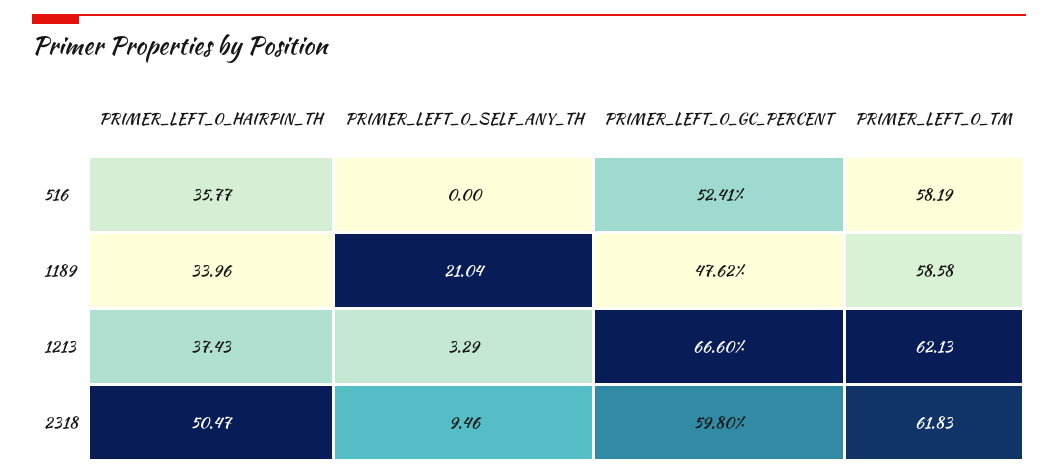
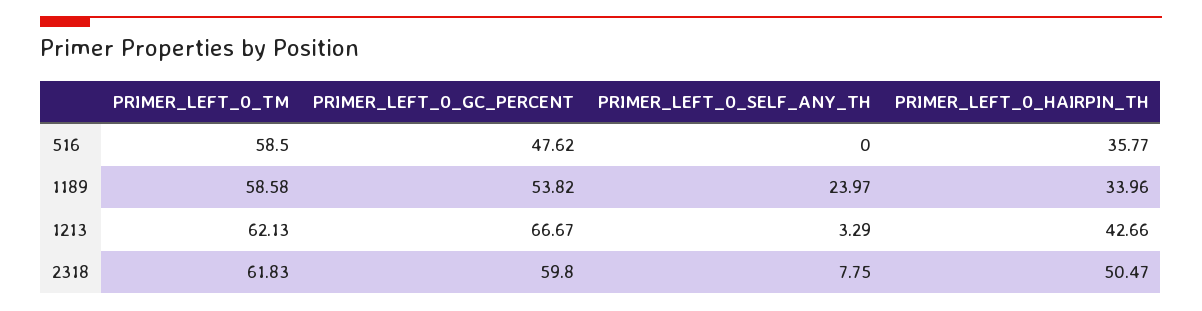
  {
    "PRIMER_LEFT_0_HAIRPIN_TH": {
      "516": 35.77,
      "1189": 33.96,
-     "1213": 37.43,
+     "1213": 42.66,
      "2318": 50.47
    },
    "PRIMER_LEFT_0_SELF_ANY_TH": {
      "516": 0,
-     "1189": 21.04,
+     "1189": 23.97,
      "1213": 3.29,
-     "2318": 9.46
+     "2318": 7.75
    },
    "PRIMER_LEFT_0_GC_PERCENT": {
-     "516": 52.41,
+     "516": 47.62,
-     "1189": 47.62,
+     "1189": 53.82,
-     "1213": 66.6,
+     "1213": 66.67,
      "2318": 59.8
    },
    "PRIMER_LEFT_0_TM": {
-     "516": 58.19,
+     "516": 58.5,
      "1189": 58.58,
      "1213": 62.13,
      "2318": 61.83
    }
  }

